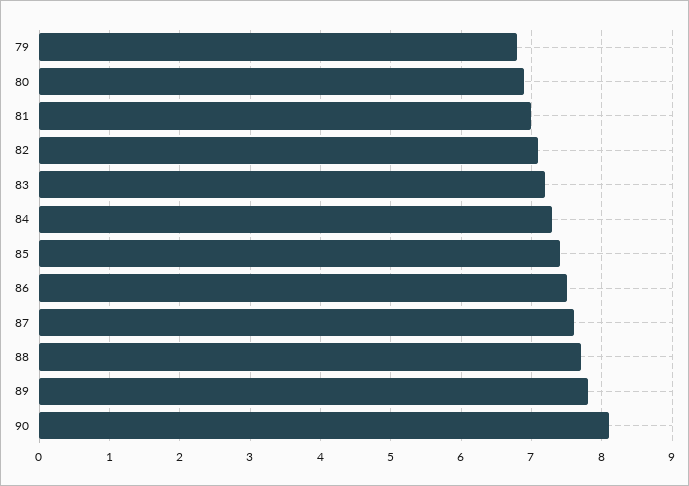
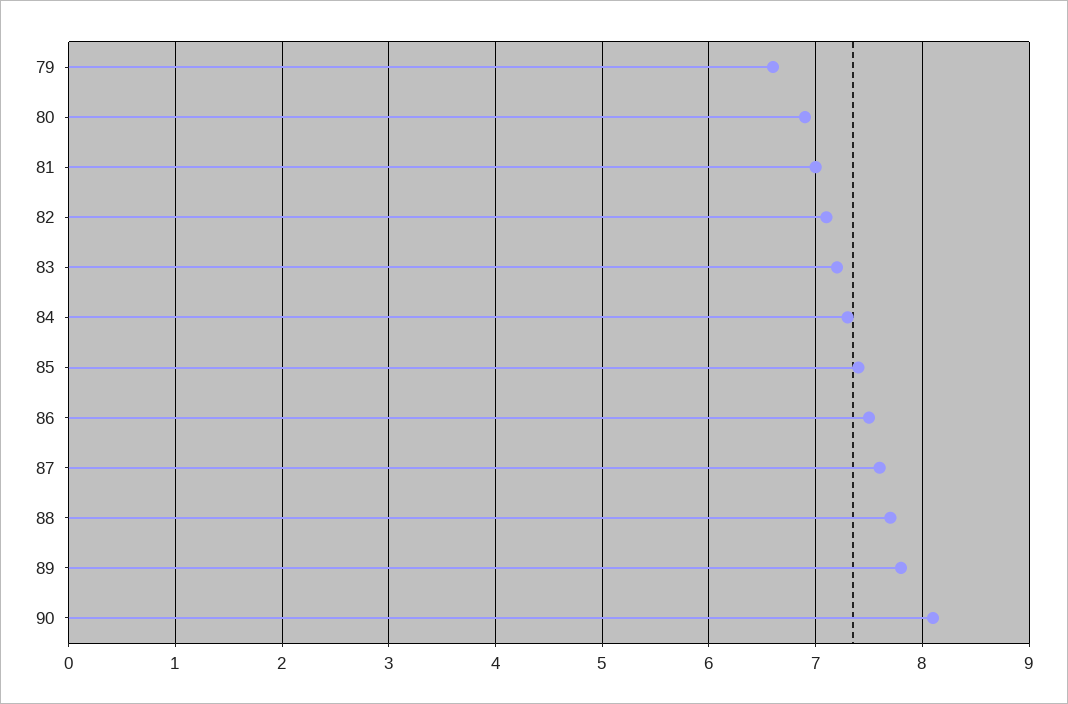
  {
-   "79": 6.8,
+   "79": 6.6,
    "80": 6.9,
    "81": 7,
    "82": 7.1,
    "83": 7.2,
    "84": 7.3,
    "85": 7.4,
    "86": 7.5,
    "87": 7.6,
    "88": 7.7,
    "89": 7.8,
    "90": 8.1
  }

